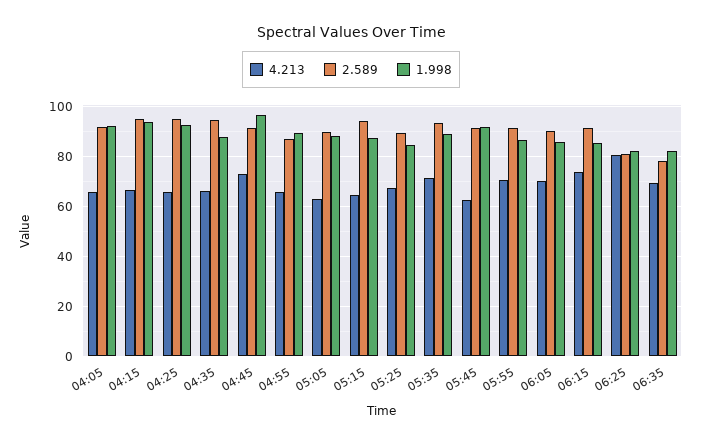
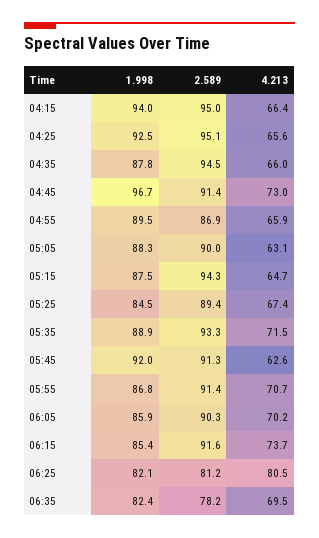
  {
    "4.213": {
-     "04:05": 65,
      "04:15": 66.4,
      "04:25": 65.6,
      "04:35": 66,
      "04:45": 73,
      "04:55": 65.9,
      "05:05": 63.1,
      "05:15": 64.7,
      "05:25": 67.4,
      "05:35": 71.5,
      "05:45": 62.6,
      "05:55": 70.7,
      "06:05": 70.2,
      "06:15": 73.7,
      "06:25": 80.5,
      "06:35": 69.5
    },
    "2.589": {
-     "04:05": 92.5,
      "04:15": 95,
      "04:25": 95.1,
      "04:35": 94.5,
      "04:45": 91.4,
      "04:55": 86.9,
      "05:05": 90,
      "05:15": 94.3,
      "05:25": 89.4,
      "05:35": 93.3,
      "05:45": 91.3,
      "05:55": 91.4,
      "06:05": 90.3,
      "06:15": 91.6,
      "06:25": 81.2,
      "06:35": 78.2
    },
    "1.998": {
-     "04:05": 92.5,
      "04:15": 94,
      "04:25": 92.5,
      "04:35": 87.8,
      "04:45": 96.7,
      "04:55": 89.5,
      "05:05": 88.3,
      "05:15": 87.5,
      "05:25": 84.5,
      "05:35": 88.9,
      "05:45": 92,
      "05:55": 86.8,
      "06:05": 85.9,
      "06:15": 85.4,
      "06:25": 82.1,
      "06:35": 82.4
    }
  }

